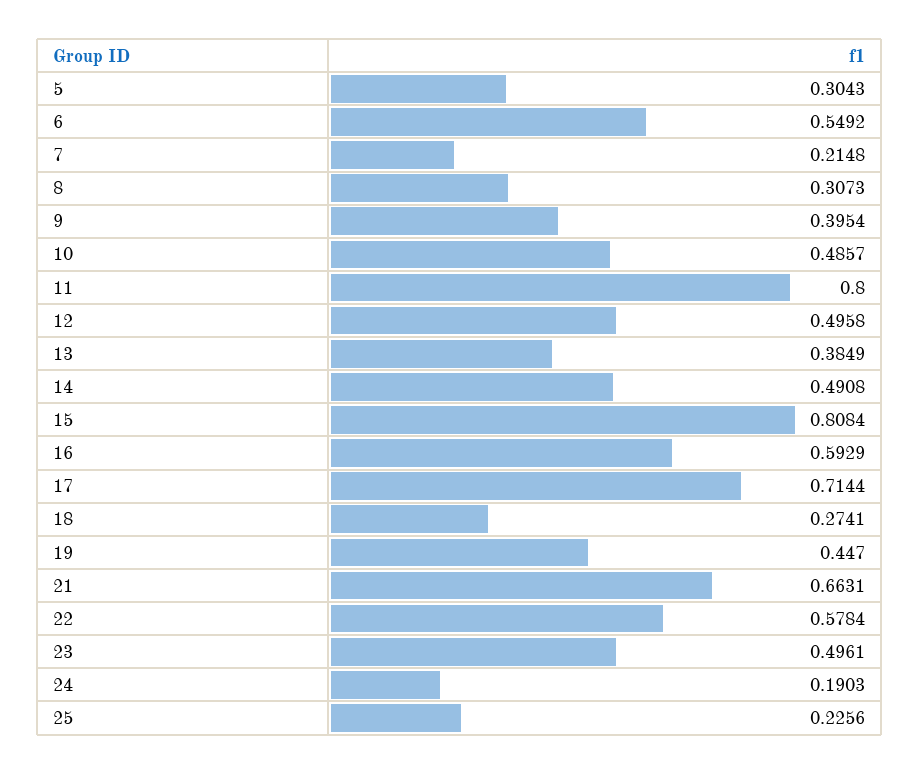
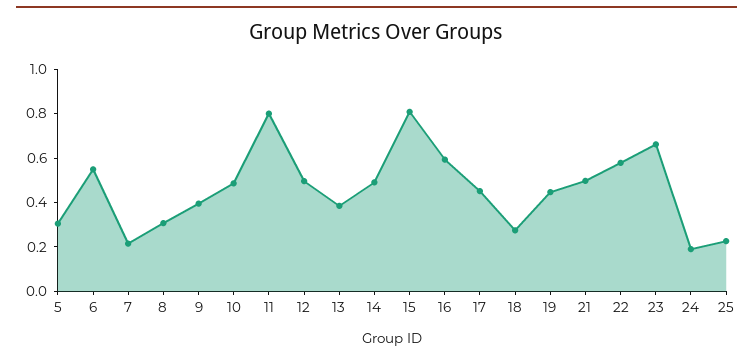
  {
    "5": 0.3043,
    "6": 0.5492,
    "7": 0.2148,
    "8": 0.3073,
    "9": 0.3954,
    "10": 0.4857,
    "11": 0.8,
    "12": 0.4958,
    "13": 0.3849,
    "14": 0.4908,
    "15": 0.8084,
    "16": 0.5929,
-   "17": 0.7144,
+   "17": 0.45,
    "18": 0.2741,
    "19": 0.447,
-   "21": 0.6631,
+   "21": 0.5,
    "22": 0.5784,
-   "23": 0.4961,
+   "23": 0.65,
    "24": 0.1903,
    "25": 0.2256
  }

